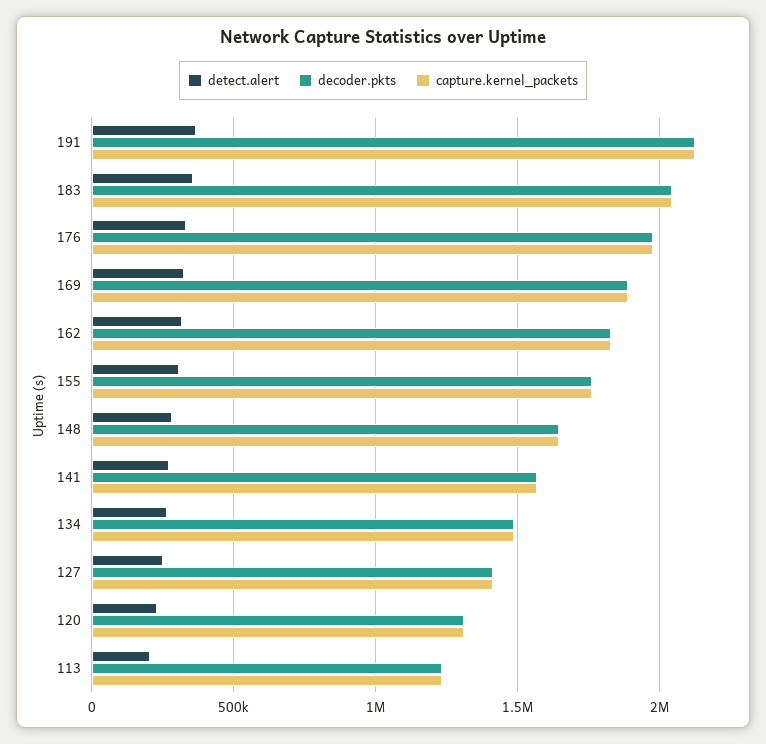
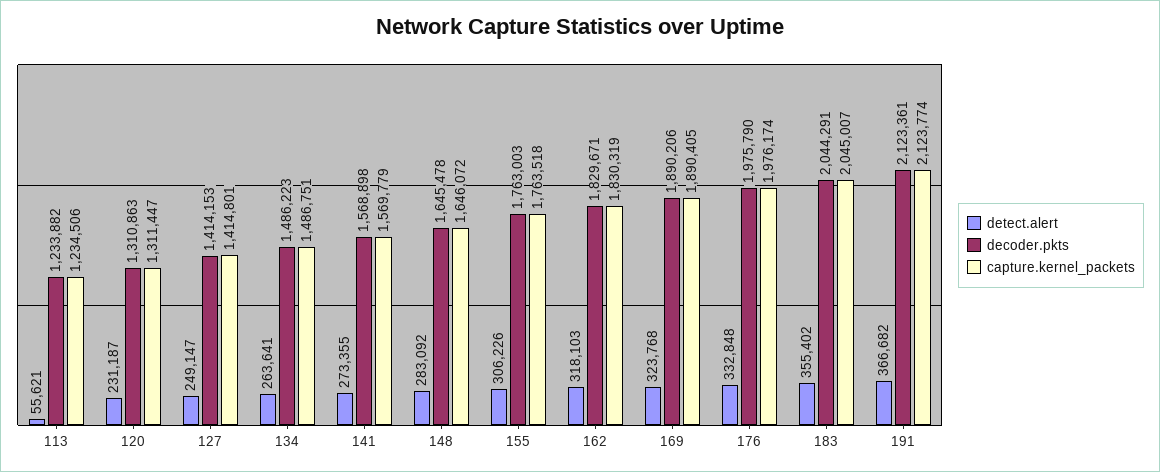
  {
    "detect.alert": {
      "191": 366682,
      "183": 355402,
      "176": 332848,
      "169": 323768,
      "162": 318103,
      "155": 306226,
      "148": 283092,
      "141": 273355,
      "134": 263641,
      "127": 249147,
      "120": 231187,
-     "113": 200000
+     "113": 55621
    },
    "decoder.pkts": {
      "191": 2123361,
      "183": 2044291,
      "176": 1975790,
      "169": 1890206,
      "162": 1829671,
      "155": 1763003,
      "148": 1645478,
      "141": 1568898,
      "134": 1486223,
      "127": 1414153,
      "120": 1310863,
      "113": 1233882
    },
    "capture.kernel_packets": {
      "191": 2123774,
      "183": 2045007,
      "176": 1976174,
      "169": 1890405,
      "162": 1830319,
      "155": 1763518,
      "148": 1646072,
      "141": 1569779,
      "134": 1486751,
      "127": 1414801,
      "120": 1311447,
      "113": 1234506
    }
  }

